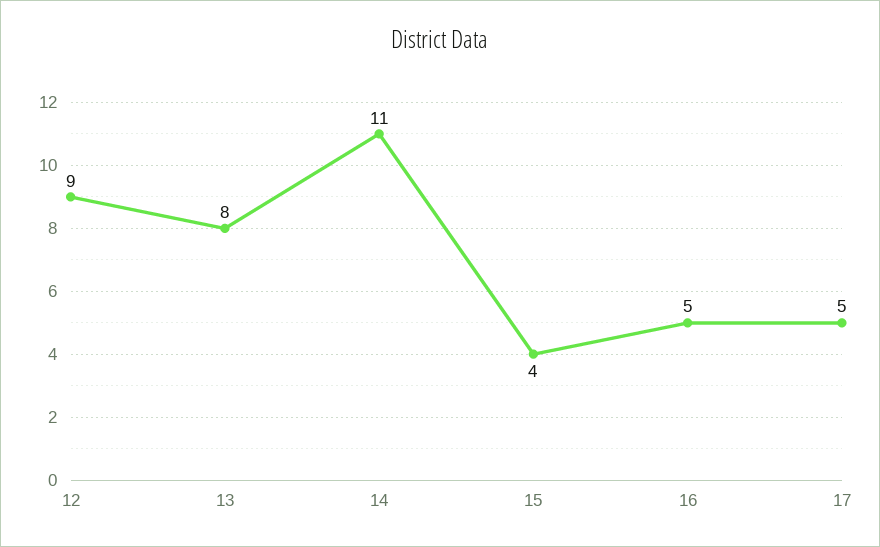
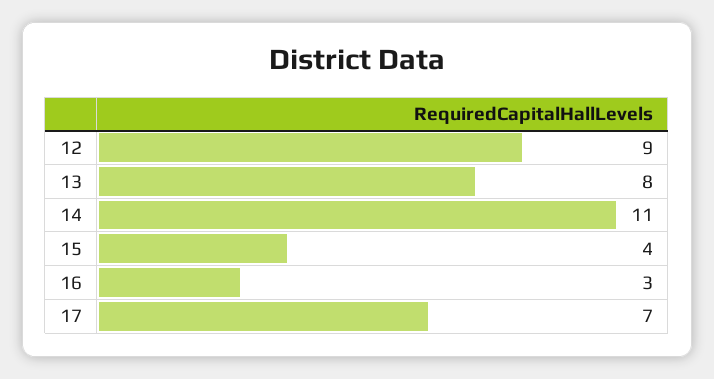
  {
    "12": 9,
    "13": 8,
    "14": 11,
    "15": 4,
-   "16": 5,
+   "16": 3,
-   "17": 5
+   "17": 7
  }

